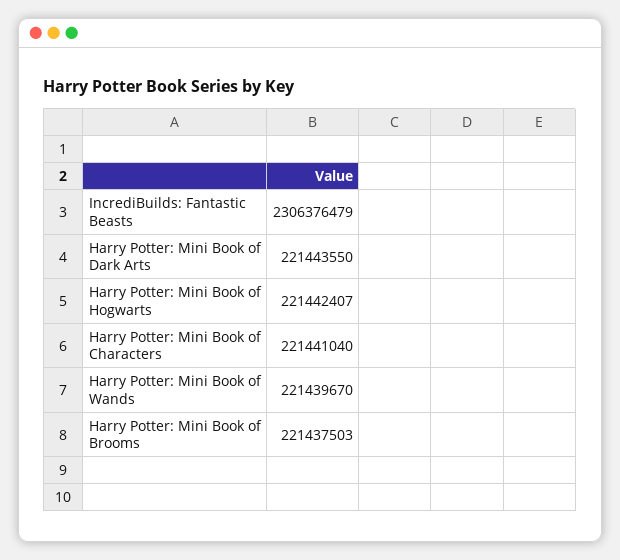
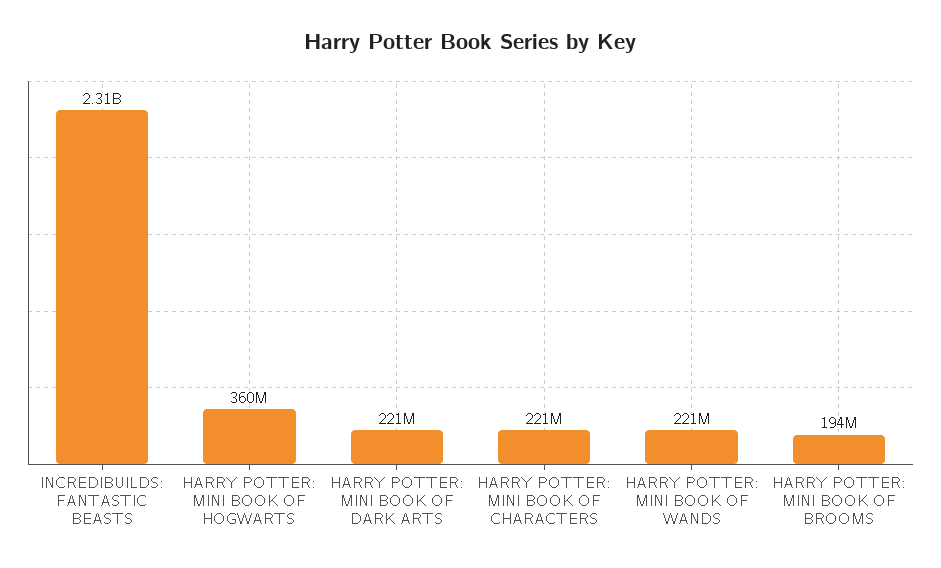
  {
    "IncrediBuilds: Fantastic Beasts": 2306376479,
    "Harry Potter: Mini Book of Dark Arts": 221443550,
-   "Harry Potter: Mini Book of Hogwarts": 221442407,
+   "Harry Potter: Mini Book of Hogwarts": 360000000,
    "Harry Potter: Mini Book of Characters": 221441040,
    "Harry Potter: Mini Book of Wands": 221439670,
-   "Harry Potter: Mini Book of Brooms": 221437503
+   "Harry Potter: Mini Book of Brooms": 194000000
  }

